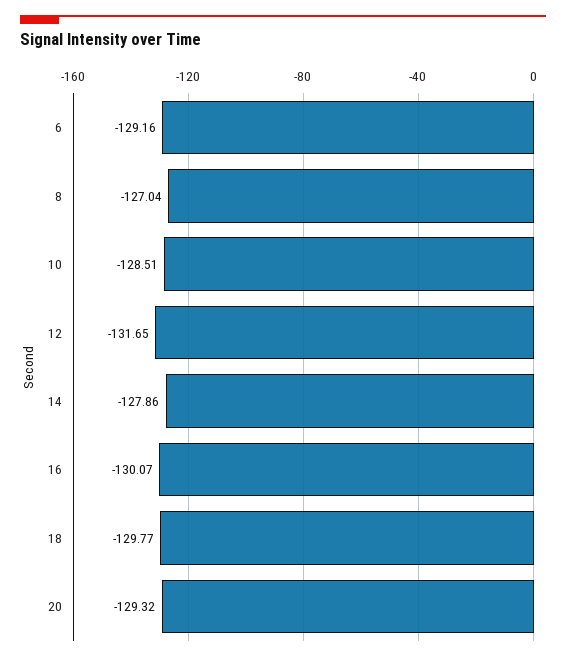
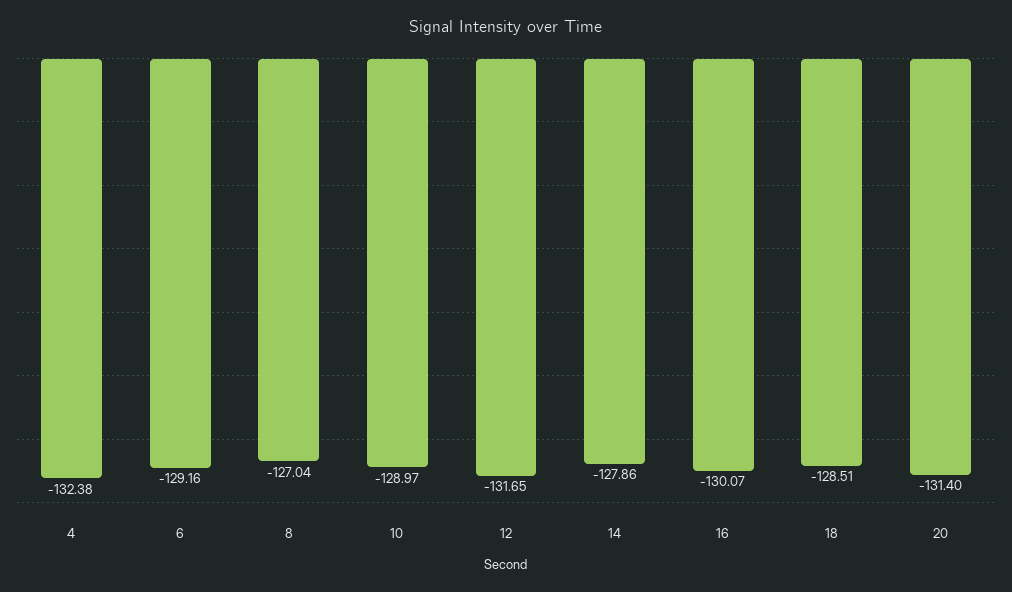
  {
    "6": -129.16,
    "8": -127.04,
-   "10": -128.51,
+   "10": -128.97,
    "12": -131.65,
    "14": -127.86,
    "16": -130.07,
-   "18": -129.77,
+   "18": -128.51,
-   "20": -129.32
+   "20": -131.4,
+   "4": -132.38
  }

